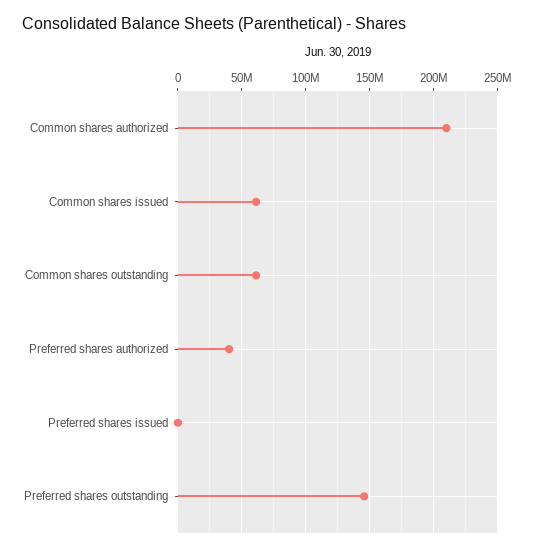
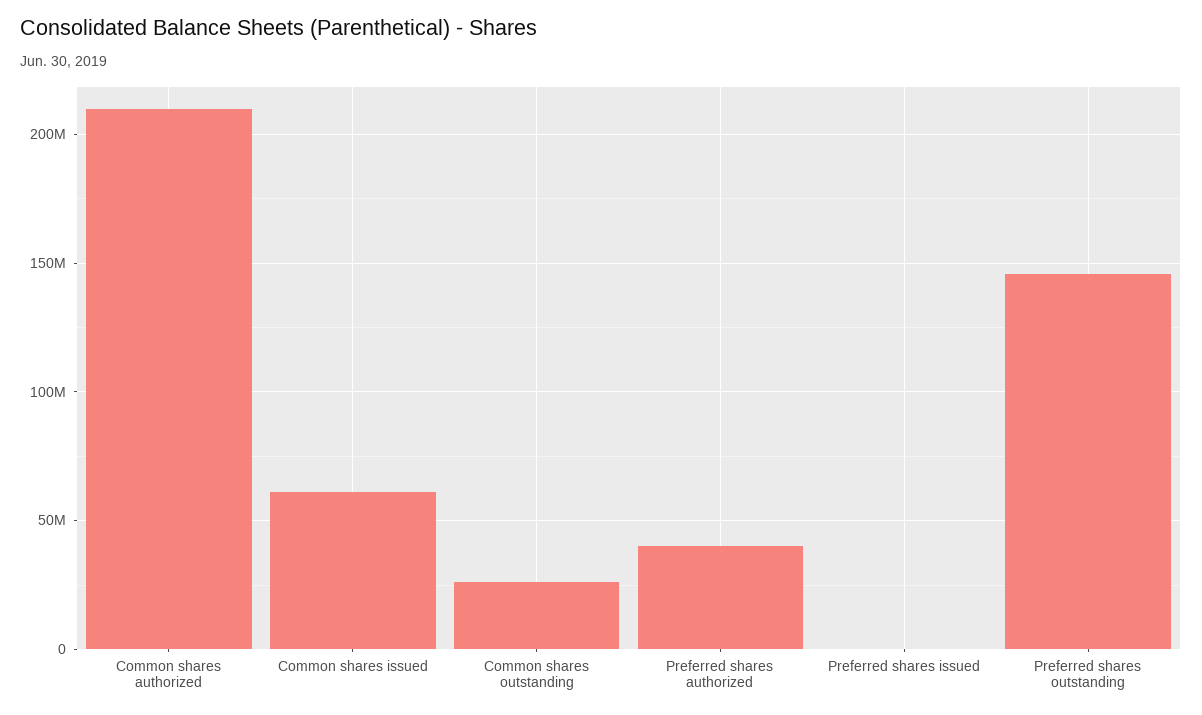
  {
    "Common shares authorized": 210000000,
    "Common shares issued": 60000000,
-   "Common shares outstanding": 60000000,
+   "Common shares outstanding": 25000000,
    "Preferred shares authorized": 40000000,
    "Preferred shares issued": 0,
    "Preferred shares outstanding": 145000000
  }

